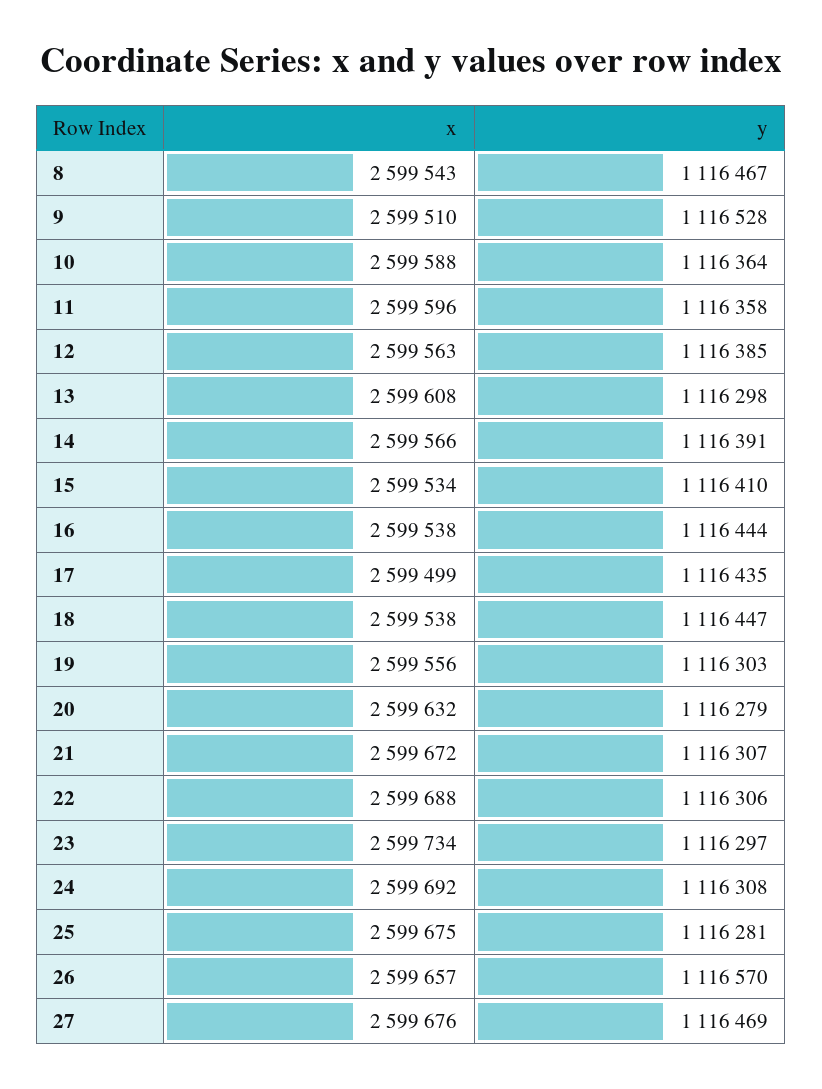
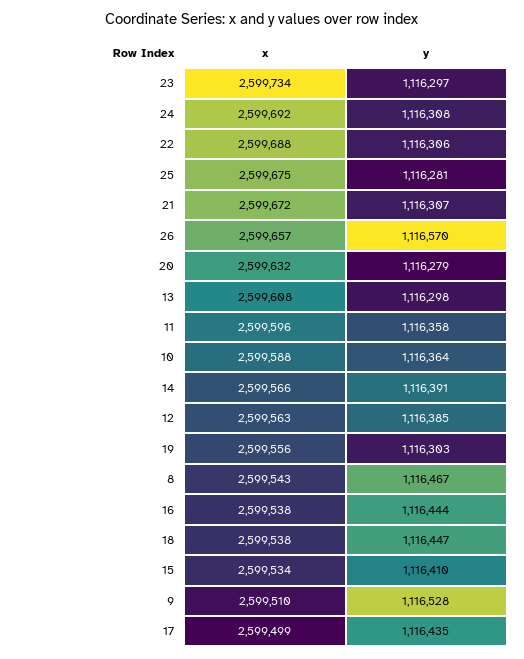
  {
    "x": {
      "8": 2599543,
      "9": 2599510,
      "10": 2599588,
      "11": 2599596,
      "12": 2599563,
      "13": 2599608,
      "14": 2599566,
      "15": 2599534,
      "16": 2599538,
      "17": 2599499,
      "18": 2599538,
      "19": 2599556,
      "20": 2599632,
      "21": 2599672,
      "22": 2599688,
      "23": 2599734,
      "24": 2599692,
      "25": 2599675,
-     "26": 2599657,
+     "26": 2599657
-     "27": 2599676
    },
    "y": {
      "8": 1116467,
      "9": 1116528,
      "10": 1116364,
      "11": 1116358,
      "12": 1116385,
      "13": 1116298,
      "14": 1116391,
      "15": 1116410,
      "16": 1116444,
      "17": 1116435,
      "18": 1116447,
      "19": 1116303,
      "20": 1116279,
      "21": 1116307,
      "22": 1116306,
      "23": 1116297,
      "24": 1116308,
      "25": 1116281,
-     "26": 1116570,
+     "26": 1116570
-     "27": 1116469
    }
  }

